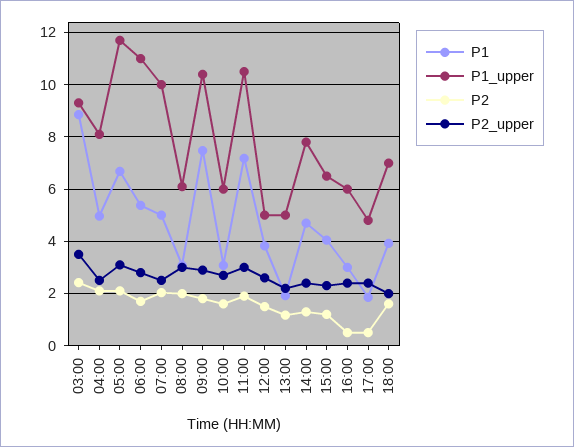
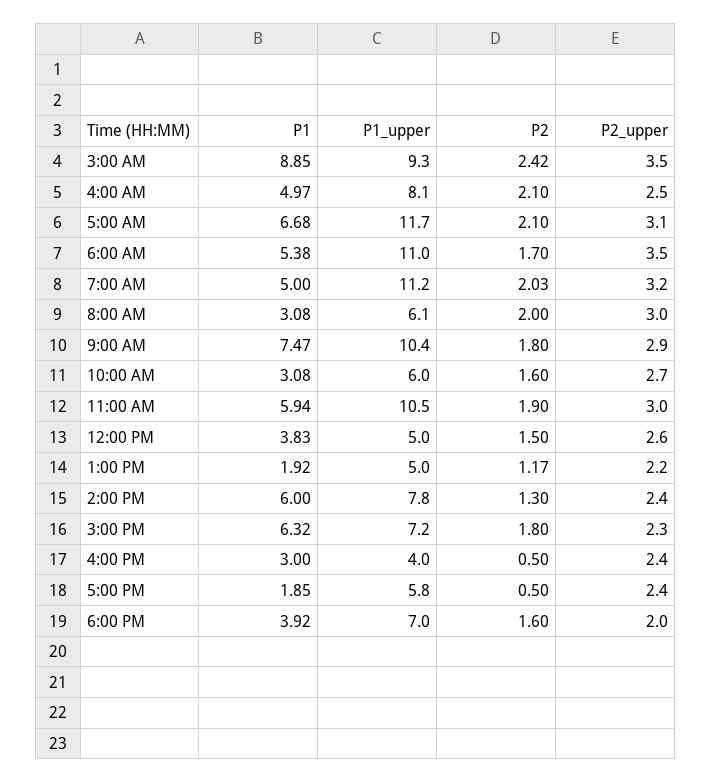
  {
    "P1": {
      "03:00": 8.85,
      "04:00": 4.97,
      "05:00": 6.68,
      "06:00": 5.38,
      "07:00": 5,
      "08:00": 3.08,
      "09:00": 7.47,
      "10:00": 3.08,
-     "11:00": 7.25,
+     "11:00": 5.94,
      "12:00": 3.83,
      "13:00": 1.92,
-     "14:00": 4.75,
+     "14:00": 6,
-     "15:00": 4,
+     "15:00": 6.32,
      "16:00": 3,
      "17:00": 1.85,
      "18:00": 3.92
    },
    "P1_upper": {
      "03:00": 9.3,
      "04:00": 8.1,
      "05:00": 11.7,
      "06:00": 11,
-     "07:00": 10,
+     "07:00": 11.2,
      "08:00": 6.1,
      "09:00": 10.4,
      "10:00": 6,
      "11:00": 10.5,
      "12:00": 5,
      "13:00": 5,
      "14:00": 7.8,
-     "15:00": 6.5,
+     "15:00": 7.2,
-     "16:00": 6,
+     "16:00": 4,
-     "17:00": 4.75,
+     "17:00": 5.8,
      "18:00": 7
    },
    "P2": {
      "03:00": 2.42,
      "04:00": 2.1,
      "05:00": 2.1,
      "06:00": 1.7,
      "07:00": 2.03,
      "08:00": 2,
      "09:00": 1.8,
      "10:00": 1.6,
      "11:00": 1.9,
      "12:00": 1.5,
      "13:00": 1.17,
      "14:00": 1.3,
-     "15:00": 1.25,
+     "15:00": 1.8,
      "16:00": 0.5,
      "17:00": 0.5,
      "18:00": 1.6
    },
    "P2_upper": {
      "03:00": 3.5,
      "04:00": 2.5,
      "05:00": 3.1,
-     "06:00": 2.75,
+     "06:00": 3.5,
-     "07:00": 2.5,
+     "07:00": 3.2,
      "08:00": 3,
      "09:00": 2.9,
      "10:00": 2.7,
      "11:00": 3,
      "12:00": 2.6,
      "13:00": 2.2,
      "14:00": 2.4,
      "15:00": 2.3,
      "16:00": 2.4,
      "17:00": 2.4,
      "18:00": 2
    }
  }

